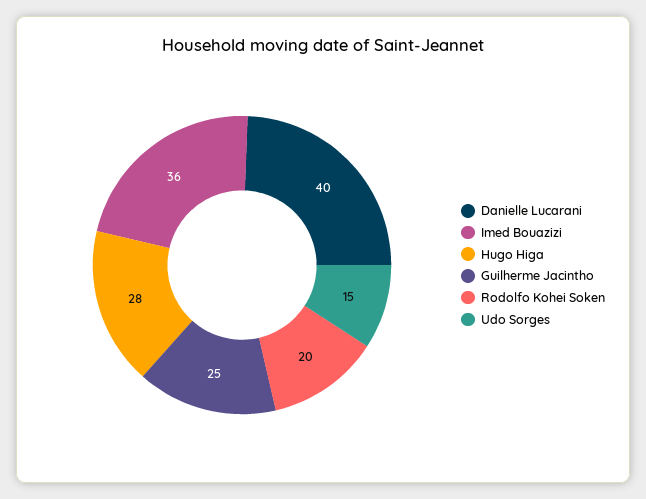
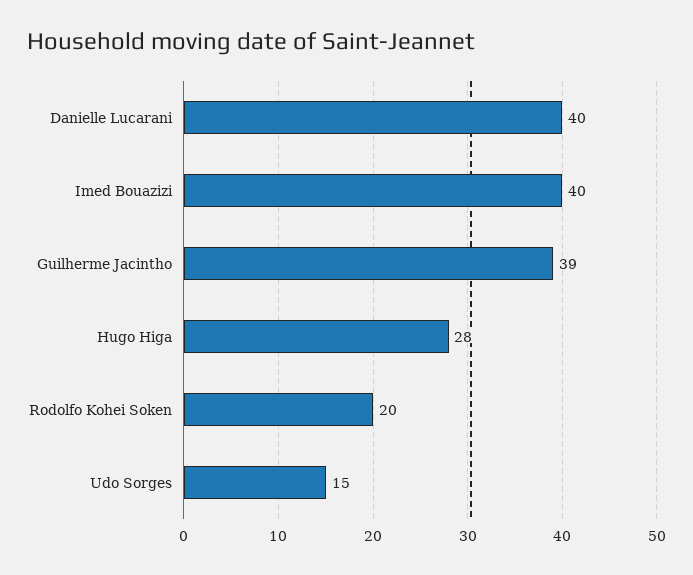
  {
    "Danielle Lucarani": 40,
-   "Imed Bouazizi": 36,
+   "Imed Bouazizi": 40,
    "Hugo Higa": 28,
-   "Guilherme Jacintho": 25,
+   "Guilherme Jacintho": 39,
    "Rodolfo Kohei Soken": 20,
    "Udo Sorges": 15
  }

